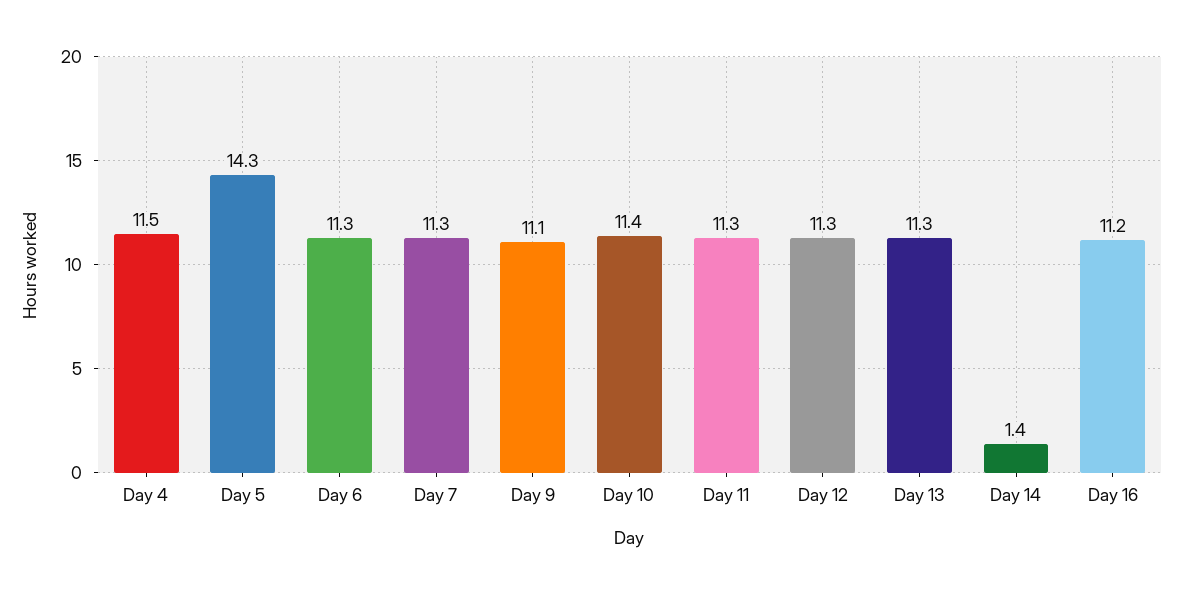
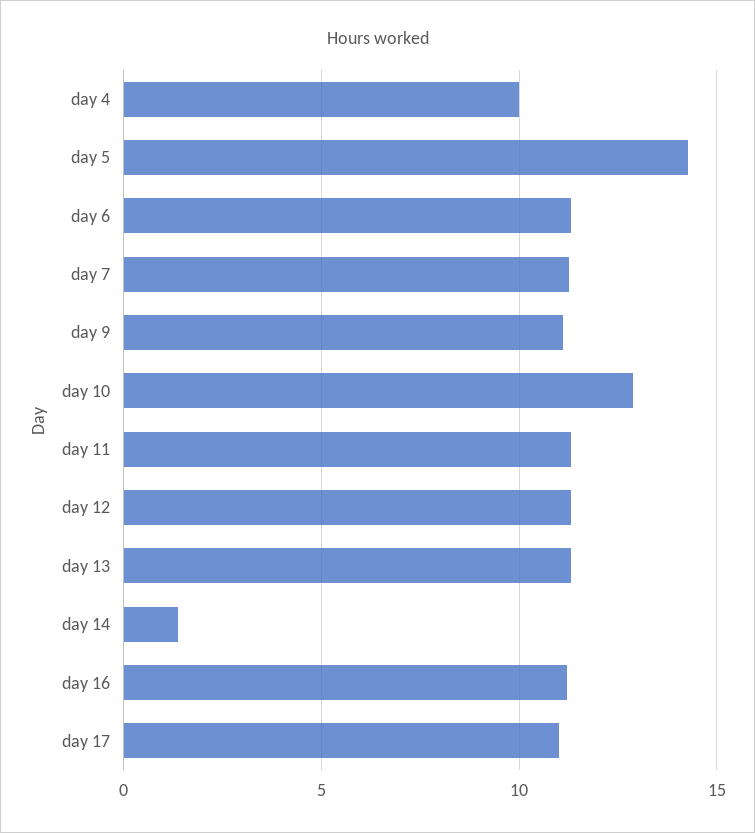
  {
-   "Day 4": 11.5,
+   "Day 4": 10,
    "Day 5": 14.3,
    "Day 6": 11.3,
    "Day 7": 11.3,
    "Day 9": 11.1,
-   "Day 10": 11.4,
+   "Day 10": 13,
    "Day 11": 11.3,
    "Day 12": 11.3,
    "Day 13": 11.3,
    "Day 14": 1.4,
-   "Day 16": 11.2
+   "Day 16": 11.2,
+   "day 17": 11
  }

